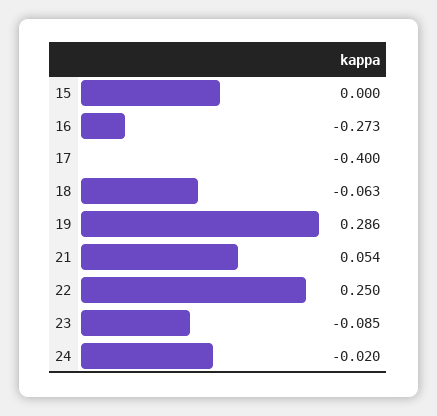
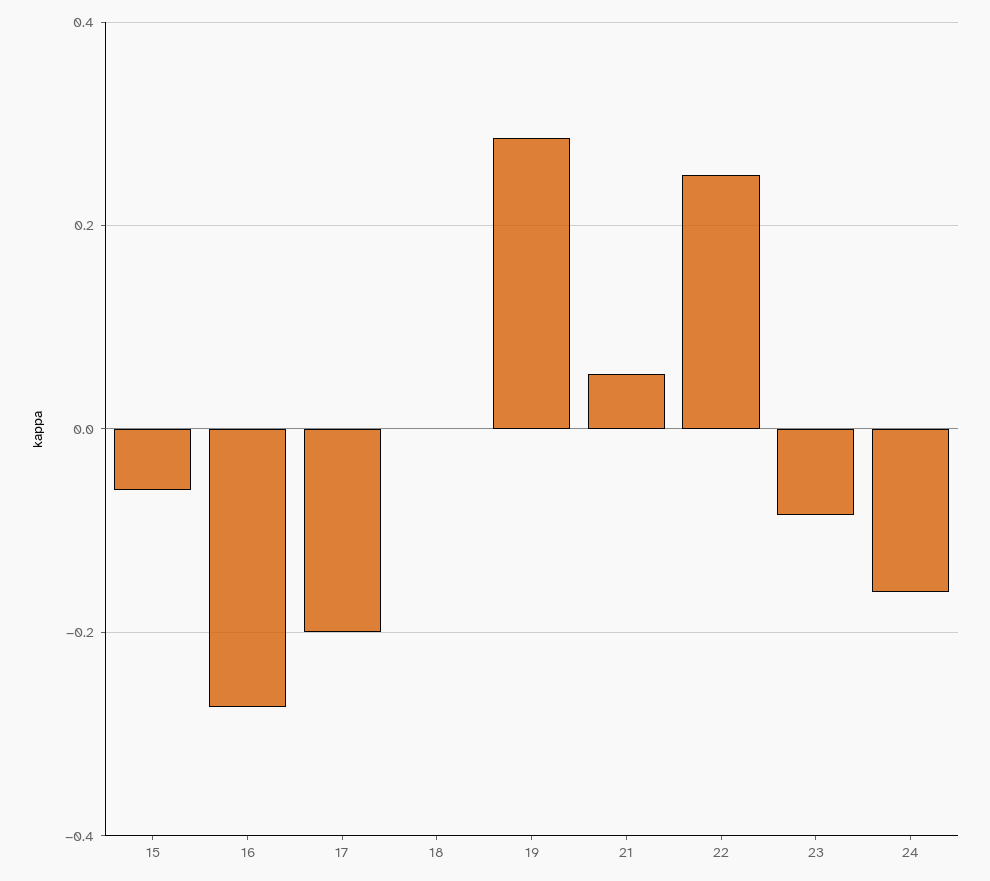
  {
-   "15": 0,
+   "15": -0.06,
    "16": -0.273,
-   "17": -0.4,
+   "17": -0.2,
-   "18": -0.063,
+   "18": 0,
    "19": 0.286,
    "21": 0.054,
    "22": 0.25,
    "23": -0.085,
-   "24": -0.02
+   "24": -0.16
  }

